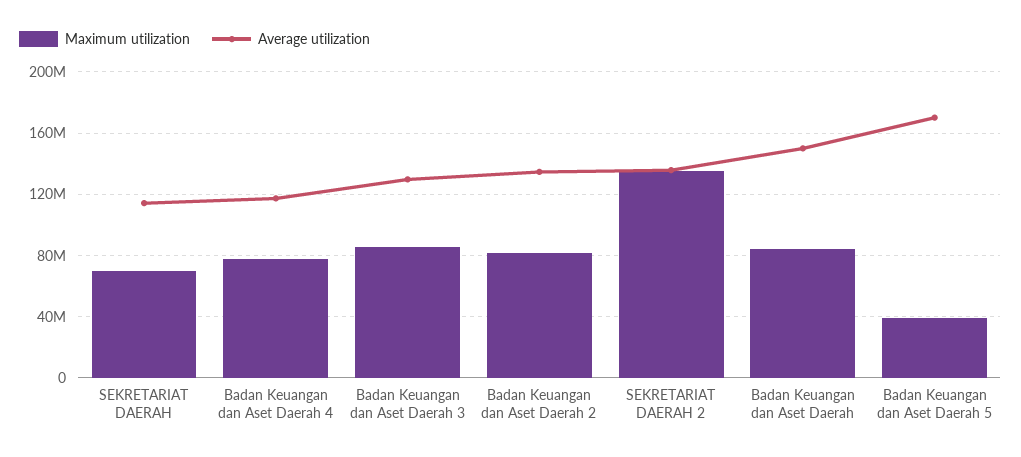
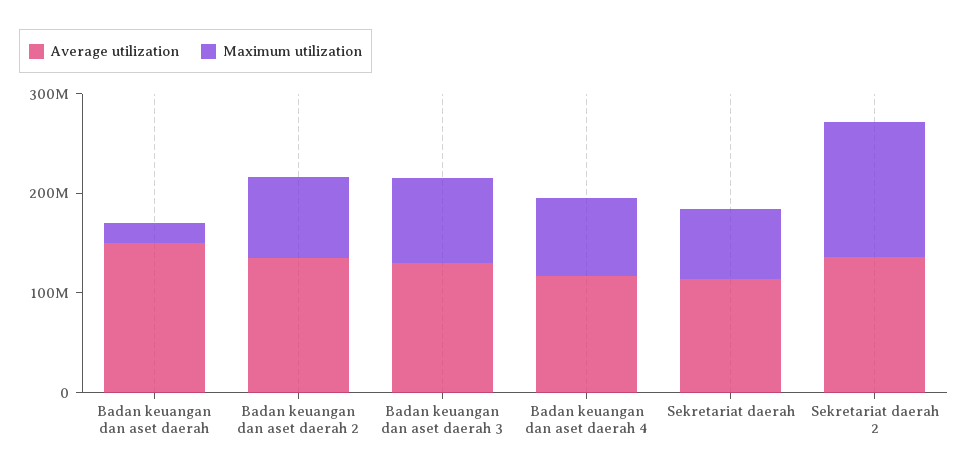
  {
    "Maximum utilization": {
      "SEKRETARIAT DAERAH": 70000000,
      "Badan Keuangan dan Aset Daerah 4": 80000000,
      "Badan Keuangan dan Aset Daerah 3": 85000000,
      "Badan Keuangan dan Aset Daerah 2": 80000000,
      "SEKRETARIAT DAERAH 2": 135000000,
-     "Badan Keuangan dan Aset Daerah": 85000000,
+     "Badan Keuangan dan Aset Daerah": 20000000
-     "Badan Keuangan dan Aset Daerah 5": 40000000
    },
    "Average utilization": {
      "SEKRETARIAT DAERAH": 115000000,
      "Badan Keuangan dan Aset Daerah 4": 115000000,
      "Badan Keuangan dan Aset Daerah 3": 130000000,
      "Badan Keuangan dan Aset Daerah 2": 135000000,
      "SEKRETARIAT DAERAH 2": 135000000,
-     "Badan Keuangan dan Aset Daerah": 150000000,
+     "Badan Keuangan dan Aset Daerah": 150000000
-     "Badan Keuangan dan Aset Daerah 5": 170000000
    }
  }

